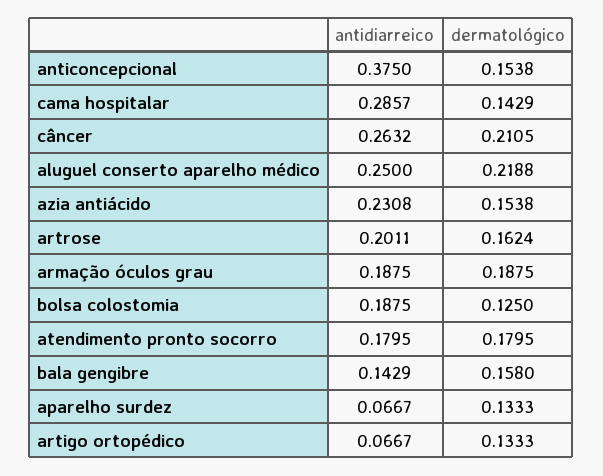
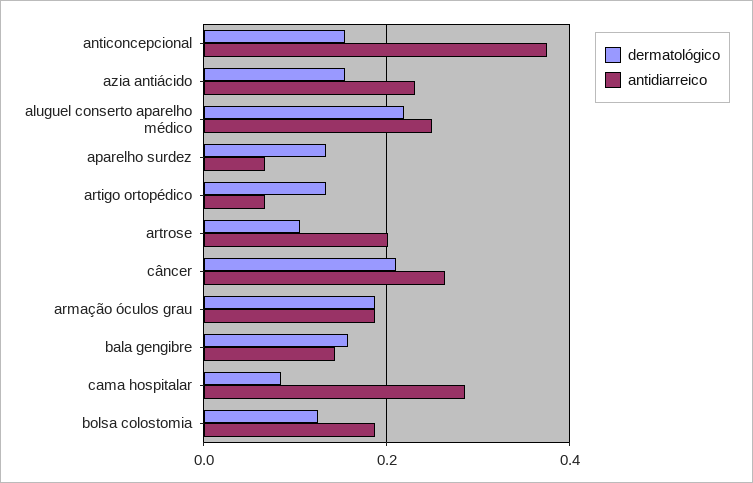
  {
    "antidiarreico": {
      "anticoncepcional": 0.375,
      "cama hospitalar": 0.2857,
      "câncer": 0.2632,
      "aluguel conserto aparelho médico": 0.25,
      "azia antiácido": 0.2308,
      "artrose": 0.2011,
      "armação óculos grau": 0.1875,
      "bolsa colostomia": 0.1875,
-     "atendimento pronto socorro": 0.1795,
      "bala gengibre": 0.1429,
      "aparelho surdez": 0.0667,
      "artigo ortopédico": 0.0667
    },
    "dermatológico": {
      "anticoncepcional": 0.1538,
-     "cama hospitalar": 0.1429,
+     "cama hospitalar": 0.08,
      "câncer": 0.2105,
      "aluguel conserto aparelho médico": 0.2188,
      "azia antiácido": 0.1538,
-     "artrose": 0.1624,
+     "artrose": 0.1,
      "armação óculos grau": 0.1875,
      "bolsa colostomia": 0.125,
-     "atendimento pronto socorro": 0.1795,
      "bala gengibre": 0.158,
      "aparelho surdez": 0.1333,
      "artigo ortopédico": 0.1333
    }
  }

